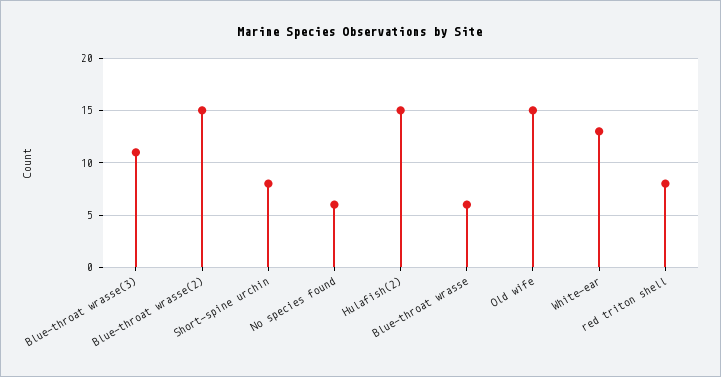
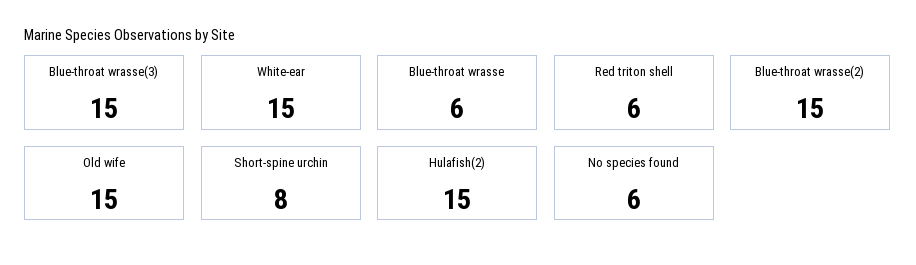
  {
-   "Blue-throat wrasse(3)": 11,
+   "Blue-throat wrasse(3)": 15,
    "Blue-throat wrasse(2)": 15,
    "Short-spine urchin": 8,
    "No species found": 6,
    "Hulafish(2)": 15,
    "Blue-throat wrasse": 6,
    "Old wife": 15,
-   "White-ear": 13,
+   "White-ear": 15,
-   "red triton shell": 8
+   "red triton shell": 6
  }

